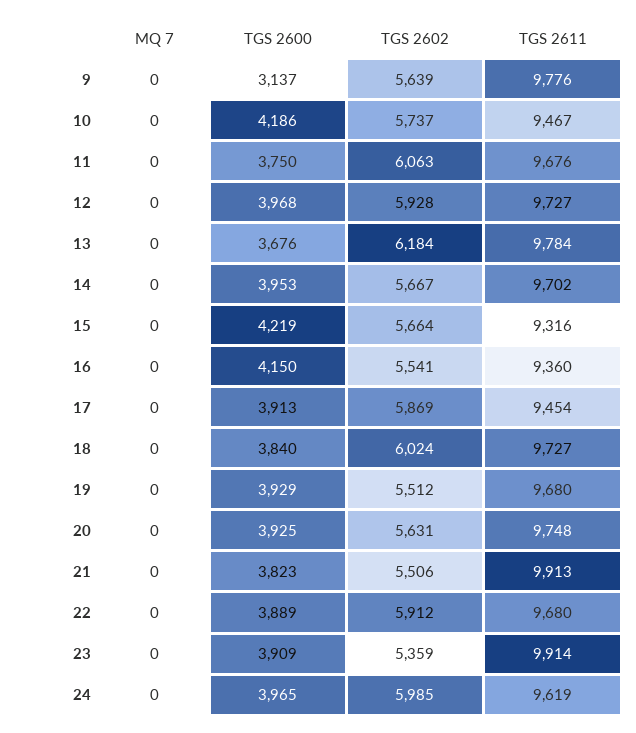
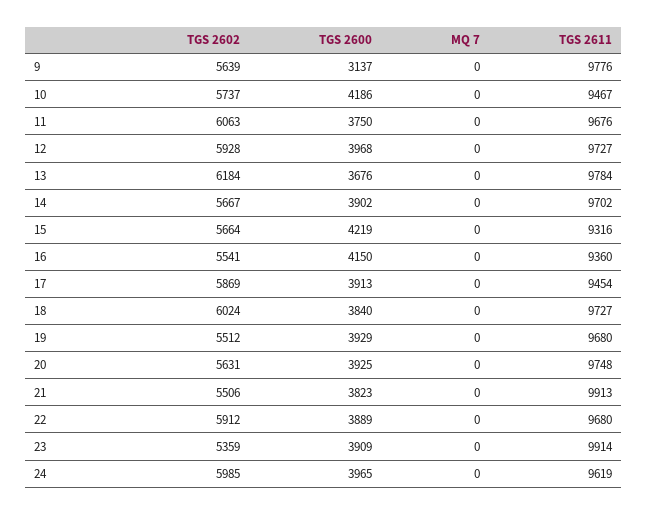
  {
    "MQ 7": {
      "9": 0,
      "10": 0,
      "11": 0,
      "12": 0,
      "13": 0,
      "14": 0,
      "15": 0,
      "16": 0,
      "17": 0,
      "18": 0,
      "19": 0,
      "20": 0,
      "21": 0,
      "22": 0,
      "23": 0,
      "24": 0
    },
    "TGS 2600": {
      "9": 3137,
      "10": 4186,
      "11": 3750,
      "12": 3968,
      "13": 3676,
-     "14": 3953,
+     "14": 3902,
      "15": 4219,
      "16": 4150,
      "17": 3913,
      "18": 3840,
      "19": 3929,
      "20": 3925,
      "21": 3823,
      "22": 3889,
      "23": 3909,
      "24": 3965
    },
    "TGS 2602": {
      "9": 5639,
      "10": 5737,
      "11": 6063,
      "12": 5928,
      "13": 6184,
      "14": 5667,
      "15": 5664,
      "16": 5541,
      "17": 5869,
      "18": 6024,
      "19": 5512,
      "20": 5631,
      "21": 5506,
      "22": 5912,
      "23": 5359,
      "24": 5985
    },
    "TGS 2611": {
      "9": 9776,
      "10": 9467,
      "11": 9676,
      "12": 9727,
      "13": 9784,
      "14": 9702,
      "15": 9316,
      "16": 9360,
      "17": 9454,
      "18": 9727,
      "19": 9680,
      "20": 9748,
      "21": 9913,
      "22": 9680,
      "23": 9914,
      "24": 9619
    }
  }

